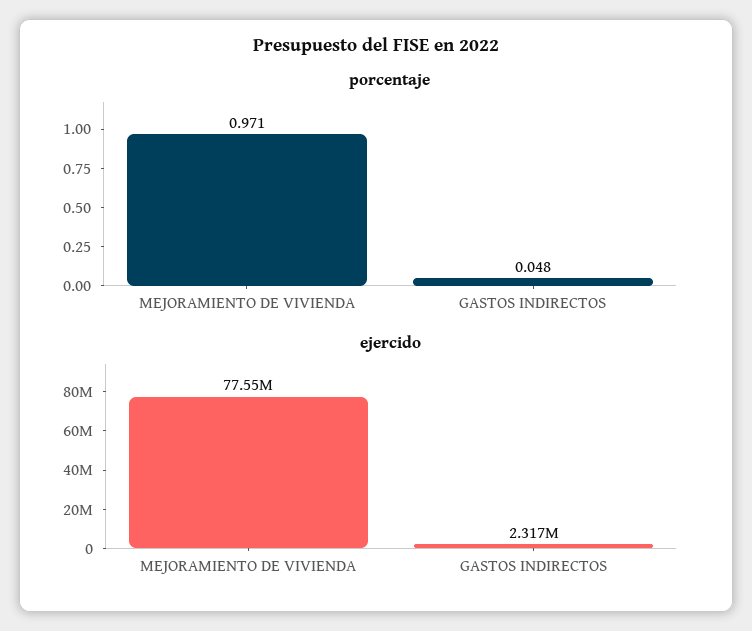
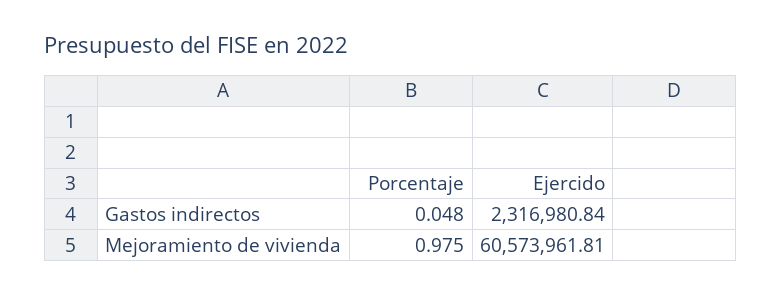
  {
    "porcentaje": {
-     "MEJORAMIENTO DE VIVIENDA": 0.971,
+     "MEJORAMIENTO DE VIVIENDA": 0.975,
      "GASTOS INDIRECTOS": 0.048
    },
    "ejercido": {
-     "MEJORAMIENTO DE VIVIENDA": 77550000,
+     "MEJORAMIENTO DE VIVIENDA": 60573961.81,
      "GASTOS INDIRECTOS": 2316980.84
    }
  }

